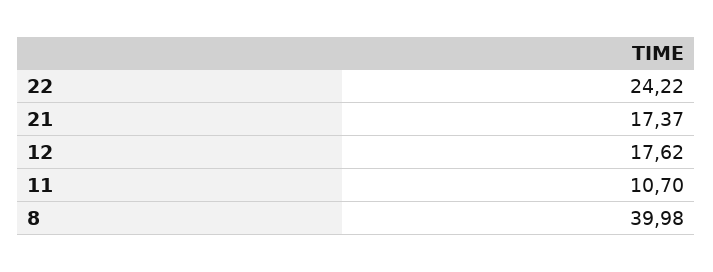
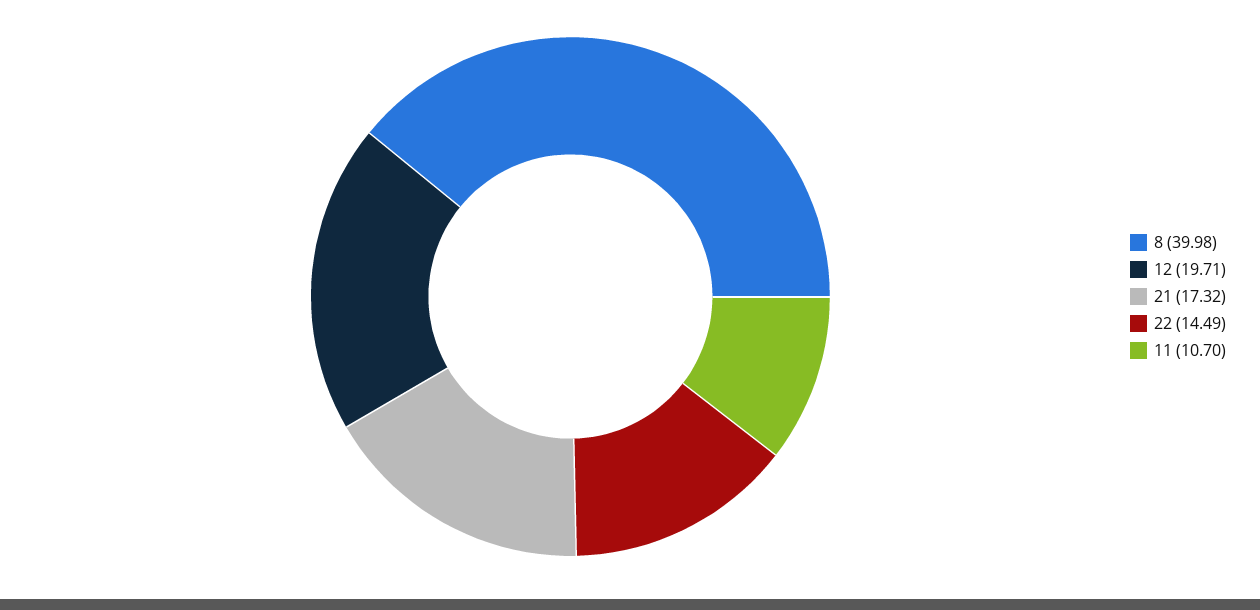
  {
-   "22": 24.22,
+   "22": 14.49,
-   "21": 17.37,
+   "21": 17.32,
-   "12": 17.62,
+   "12": 19.71,
    "11": 10.7,
    "8": 39.98
  }

